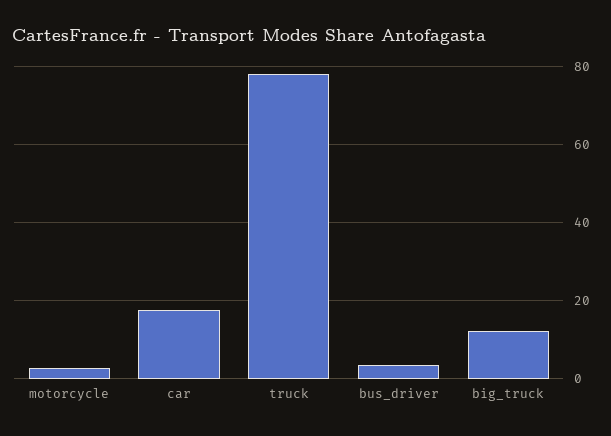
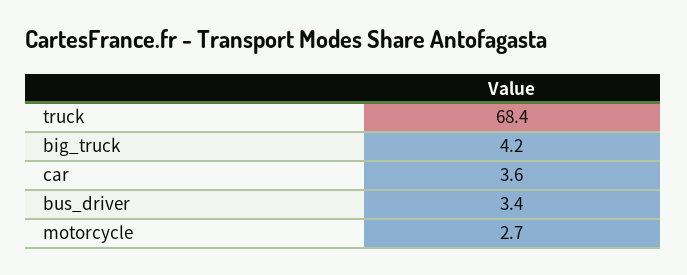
  {
    "motorcycle": 2.7,
-   "car": 18,
+   "car": 3.6,
-   "truck": 78,
+   "truck": 68.4,
    "bus_driver": 3.4,
-   "big_truck": 12
+   "big_truck": 4.2
  }

